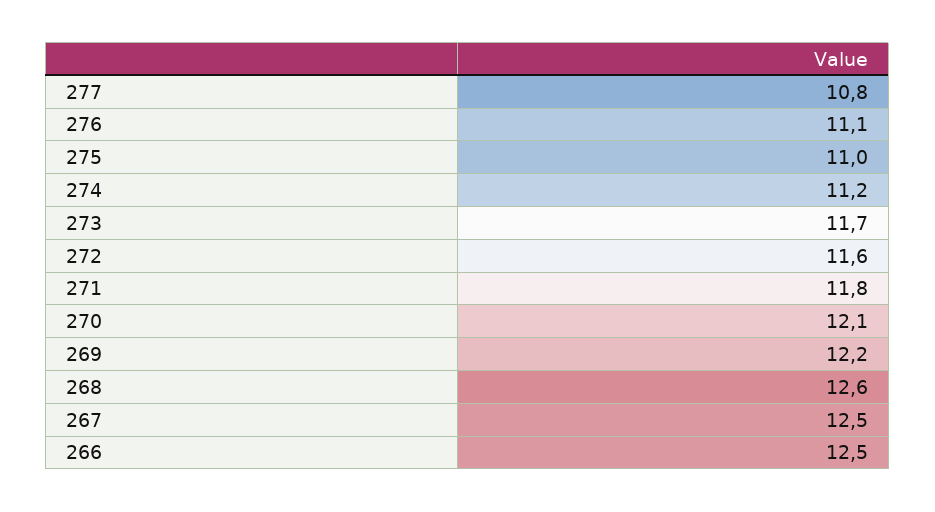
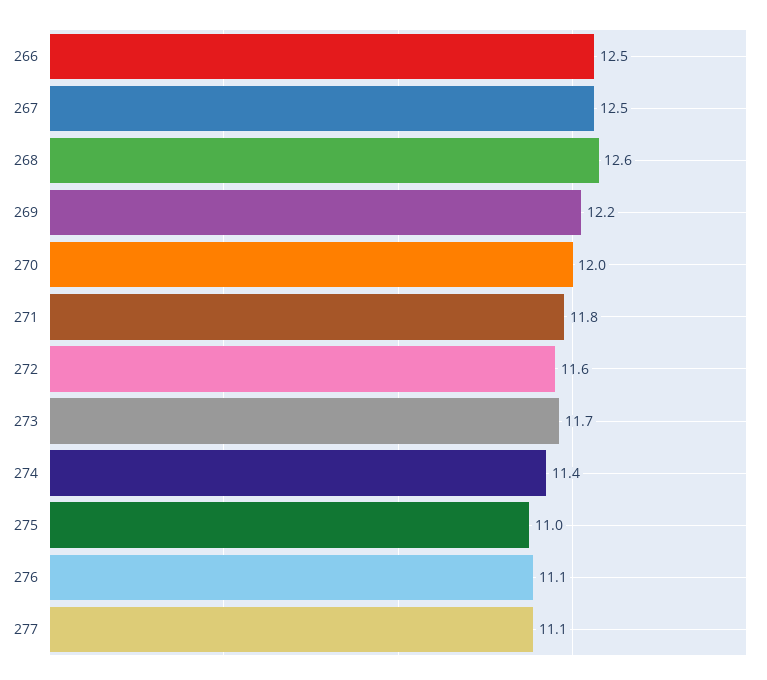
  {
-   "277": 10.8,
+   "277": 11.1,
    "276": 11.1,
    "275": 11,
-   "274": 11.2,
+   "274": 11.4,
    "273": 11.7,
    "272": 11.6,
    "271": 11.8,
-   "270": 12.1,
+   "270": 12,
    "269": 12.2,
    "268": 12.6,
    "267": 12.5,
    "266": 12.5
  }

